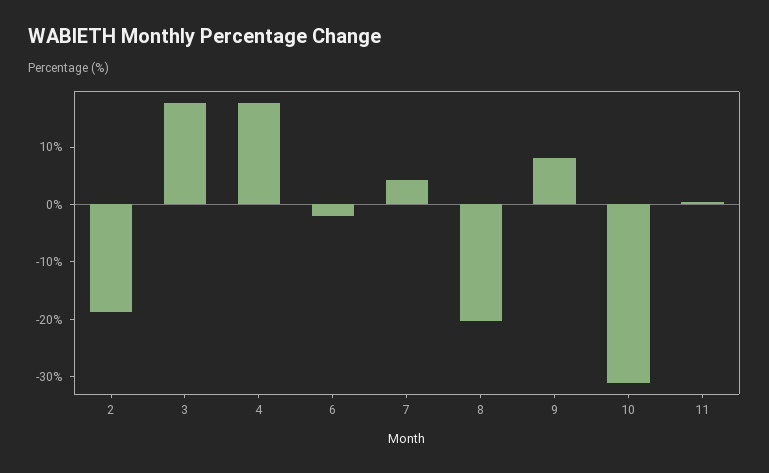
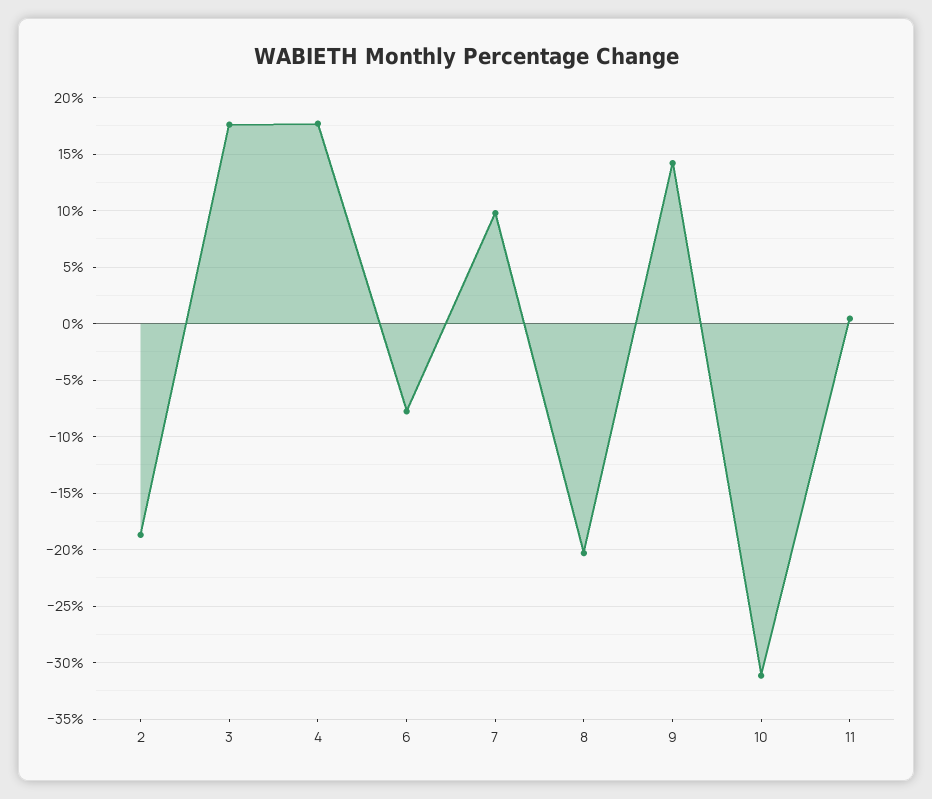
  {
    "2": -19,
    "3": 18,
    "4": 18,
-   "6": -2,
+   "6": -8,
-   "7": 4,
+   "7": 10,
    "8": -20,
-   "9": 8,
+   "9": 14,
    "10": -31,
    "11": 0
  }

